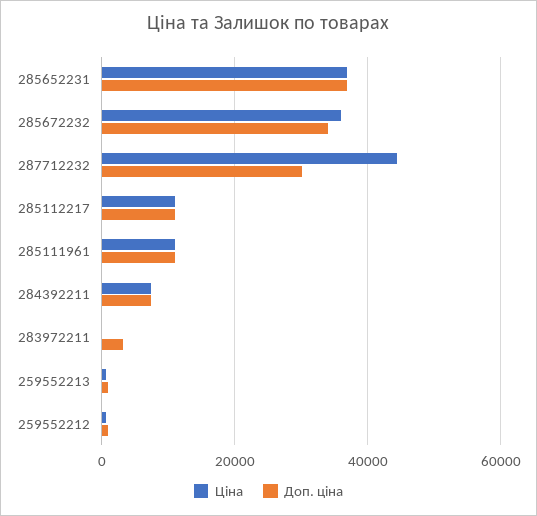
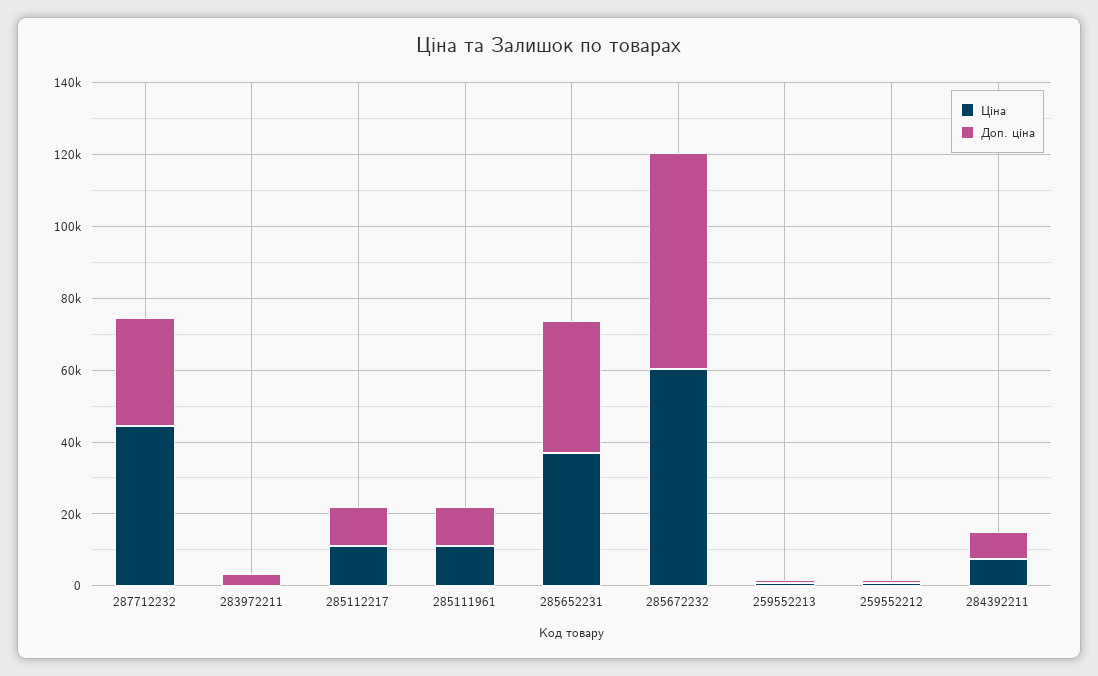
  {
    "Ціна": {
      "285652231": 36000,
-     "285672232": 36000,
+     "285672232": 60000,
      "287712232": 44000,
      "285112217": 10000,
      "285111961": 10000,
      "284392211": 8000,
      "283972211": 0,
      "259552213": 0,
      "259552212": 0
    },
    "Доп. ціна": {
      "285652231": 36000,
-     "285672232": 34000,
+     "285672232": 60000,
      "287712232": 30000,
      "285112217": 10000,
      "285111961": 10000,
      "284392211": 8000,
      "283972211": 4000,
      "259552213": 2000,
      "259552212": 2000
    }
  }

